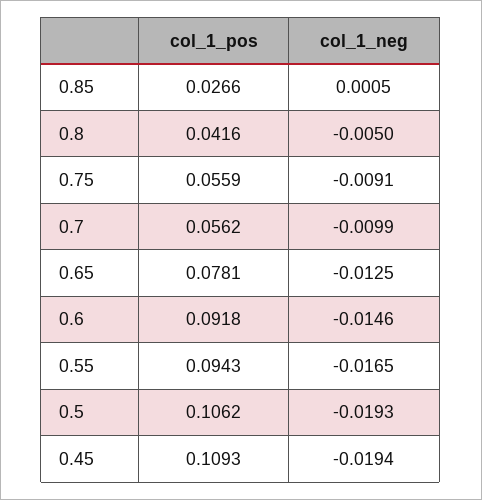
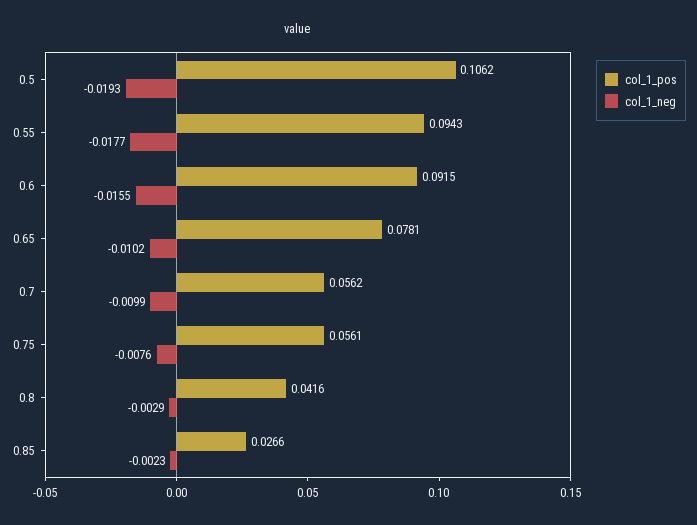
  {
    "col_1_pos": {
      "0.85": 0.0266,
      "0.8": 0.0416,
-     "0.75": 0.0559,
+     "0.75": 0.0561,
      "0.7": 0.0562,
      "0.65": 0.0781,
-     "0.6": 0.0918,
+     "0.6": 0.0915,
      "0.55": 0.0943,
-     "0.5": 0.1062,
+     "0.5": 0.1062
-     "0.45": 0.1093
    },
    "col_1_neg": {
-     "0.85": 0.0005,
+     "0.85": -0.0023,
-     "0.8": -0.005,
+     "0.8": -0.0029,
-     "0.75": -0.0091,
+     "0.75": -0.0076,
      "0.7": -0.0099,
-     "0.65": -0.0125,
+     "0.65": -0.0102,
-     "0.6": -0.0146,
+     "0.6": -0.0155,
-     "0.55": -0.0165,
+     "0.55": -0.0177,
-     "0.5": -0.0193,
+     "0.5": -0.0193
-     "0.45": -0.0194
    }
  }

